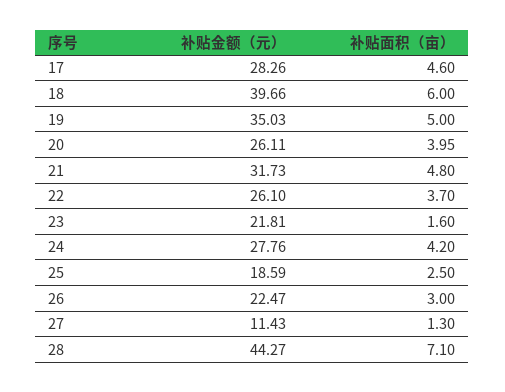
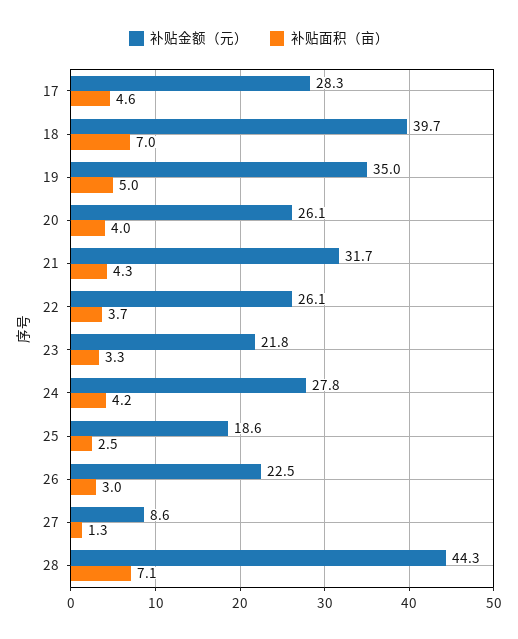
  {
    "补贴金额（元）": {
      "17": 28.26,
      "18": 39.66,
      "19": 35.03,
      "20": 26.11,
      "21": 31.73,
      "22": 26.1,
      "23": 21.81,
      "24": 27.76,
      "25": 18.59,
      "26": 22.47,
-     "27": 11.43,
+     "27": 8.6,
      "28": 44.27
    },
    "补贴面积（亩）": {
      "17": 4.6,
-     "18": 6,
+     "18": 7,
      "19": 5,
      "20": 3.95,
-     "21": 4.8,
+     "21": 4.3,
      "22": 3.7,
-     "23": 1.6,
+     "23": 3.3,
      "24": 4.2,
      "25": 2.5,
      "26": 3,
      "27": 1.3,
      "28": 7.1
    }
  }

